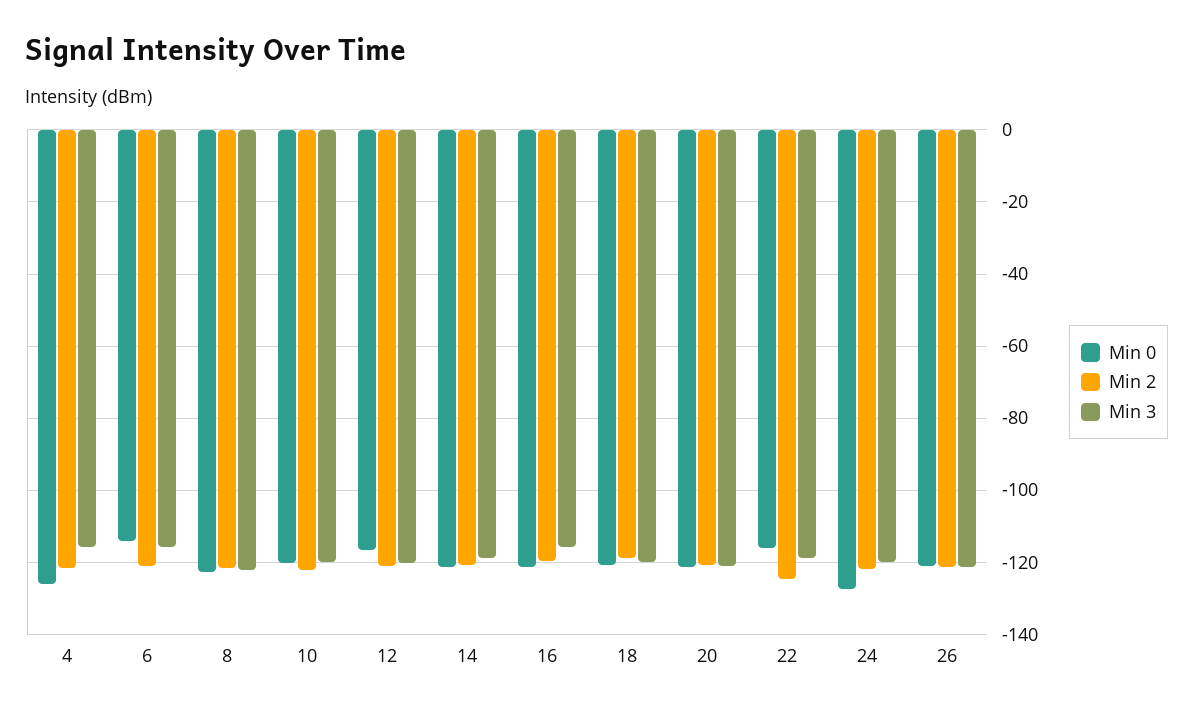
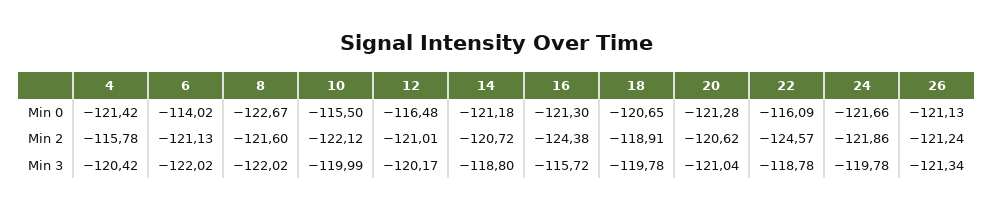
  {
    "Min 0": {
-     "4": -126,
+     "4": -121.42,
      "6": -114.02,
      "8": -122.67,
-     "10": -120,
+     "10": -115.5,
      "12": -116.48,
      "14": -121.18,
      "16": -121.3,
      "18": -120.65,
      "20": -121.28,
      "22": -116.09,
-     "24": -128,
+     "24": -121.66,
      "26": -121.13
    },
    "Min 2": {
-     "4": -122,
+     "4": -115.78,
      "6": -121.13,
      "8": -121.6,
      "10": -122.12,
      "12": -121.01,
      "14": -120.72,
-     "16": -120,
+     "16": -124.38,
      "18": -118.91,
      "20": -120.62,
      "22": -124.57,
      "24": -121.86,
      "26": -121.24
    },
    "Min 3": {
-     "4": -116,
+     "4": -120.42,
-     "6": -116,
+     "6": -122.02,
      "8": -122.02,
      "10": -119.99,
      "12": -120.17,
      "14": -118.8,
      "16": -115.72,
      "18": -119.78,
      "20": -121.04,
      "22": -118.78,
      "24": -119.78,
      "26": -121.34
    }
  }

